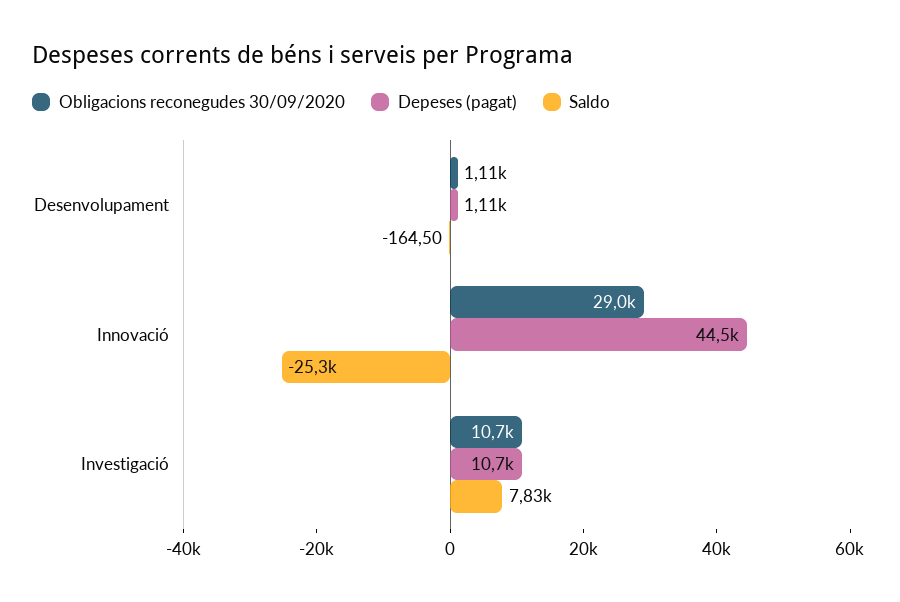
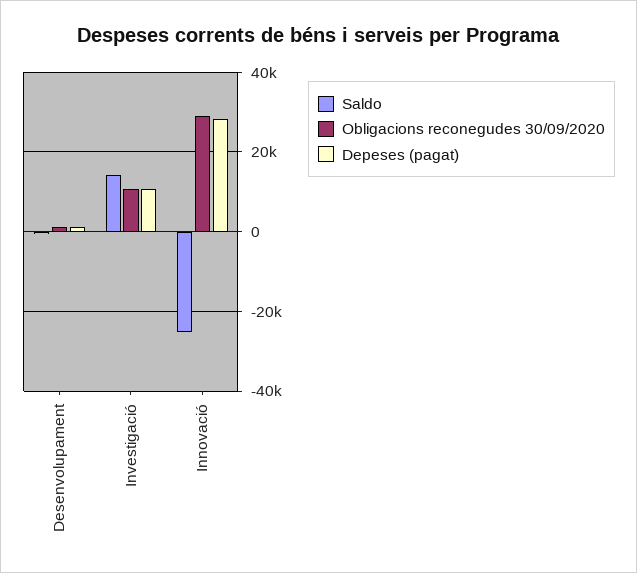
  {
    "Obligacions reconegudes 30/09/2020": {
      "Desenvolupament": 1110,
      "Innovació": 29000,
      "Investigació": 10700
    },
    "Depeses (pagat)": {
      "Desenvolupament": 1110,
-     "Innovació": 44500,
+     "Innovació": 28000,
      "Investigació": 10700
    },
    "Saldo": {
      "Desenvolupament": -164.5,
      "Innovació": -25300,
-     "Investigació": 7830
+     "Investigació": 14000
    }
  }

